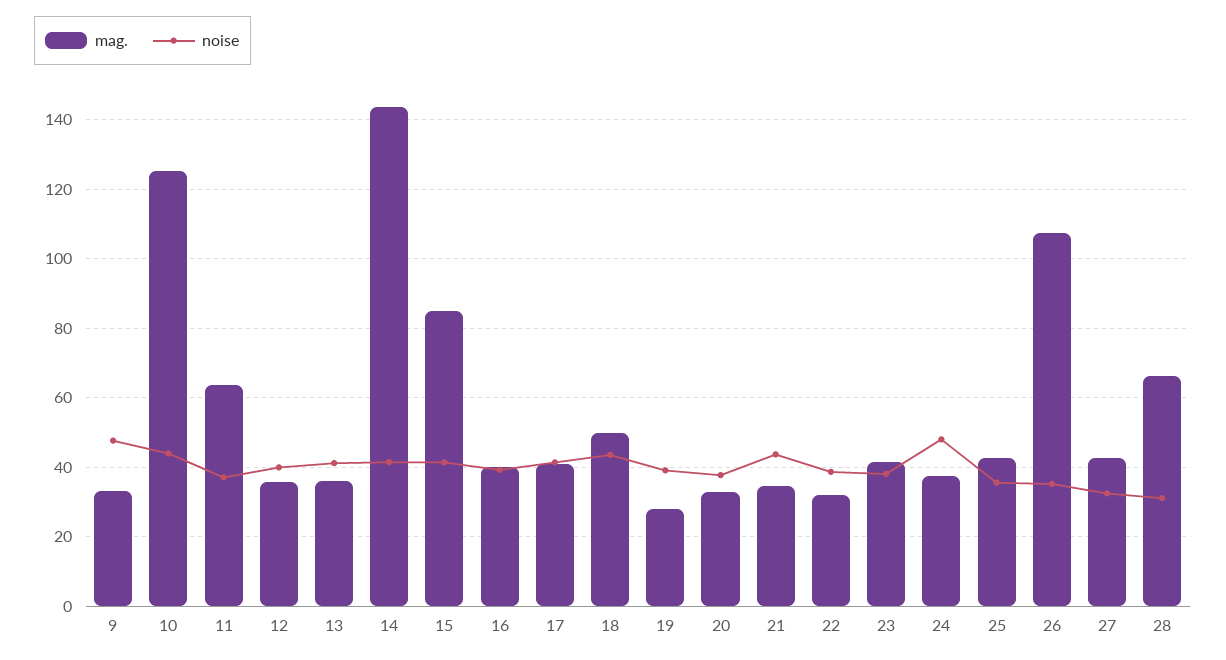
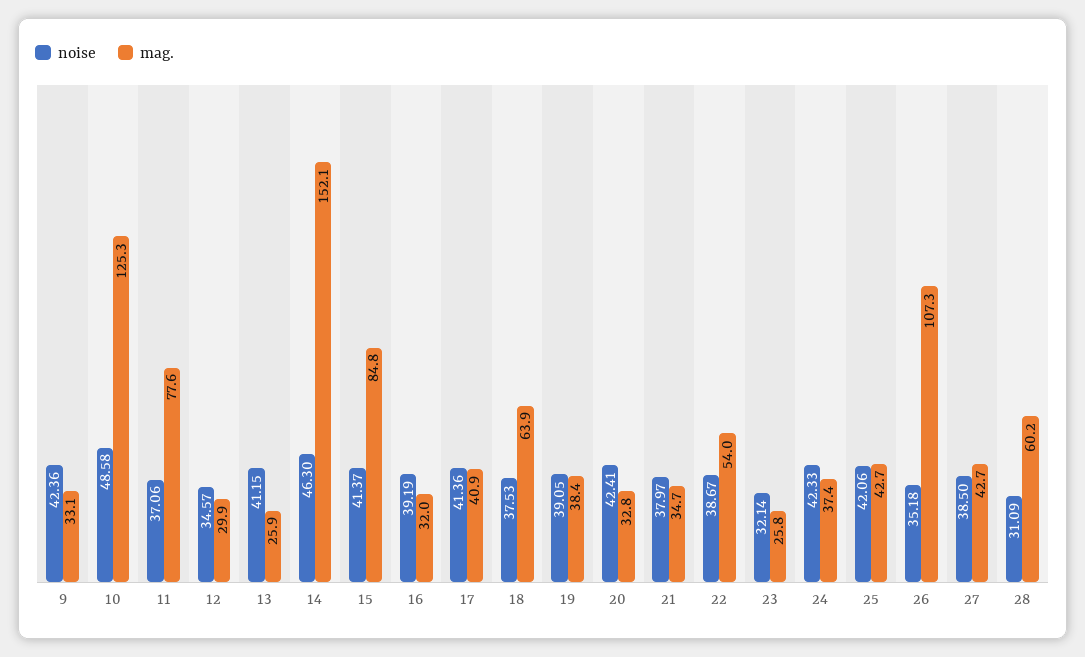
  {
    "mag.": {
      "9": 33.1,
      "10": 125.3,
-     "11": 64,
+     "11": 77.6,
-     "12": 36,
+     "12": 29.9,
-     "13": 36,
+     "13": 25.9,
-     "14": 144,
+     "14": 152.1,
      "15": 84.8,
-     "16": 40,
+     "16": 32,
      "17": 40.9,
-     "18": 50,
+     "18": 63.9,
-     "19": 28,
+     "19": 38.4,
      "20": 32.8,
      "21": 34.7,
-     "22": 32,
+     "22": 54,
-     "23": 42,
+     "23": 25.8,
      "24": 37.4,
      "25": 42.7,
      "26": 107.3,
      "27": 42.7,
-     "28": 66
+     "28": 60.2
    },
    "noise": {
-     "9": 48,
+     "9": 42.36,
-     "10": 44,
+     "10": 48.58,
      "11": 37.06,
-     "12": 40,
+     "12": 34.57,
      "13": 41.15,
-     "14": 42,
+     "14": 46.3,
      "15": 41.37,
      "16": 39.19,
      "17": 41.36,
-     "18": 44,
+     "18": 37.53,
      "19": 39.05,
-     "20": 38,
+     "20": 42.41,
-     "21": 44,
+     "21": 37.97,
      "22": 38.67,
-     "23": 38,
+     "23": 32.14,
-     "24": 48,
+     "24": 42.33,
-     "25": 36,
+     "25": 42.06,
      "26": 35.18,
-     "27": 32,
+     "27": 38.5,
      "28": 31.09
    }
  }

